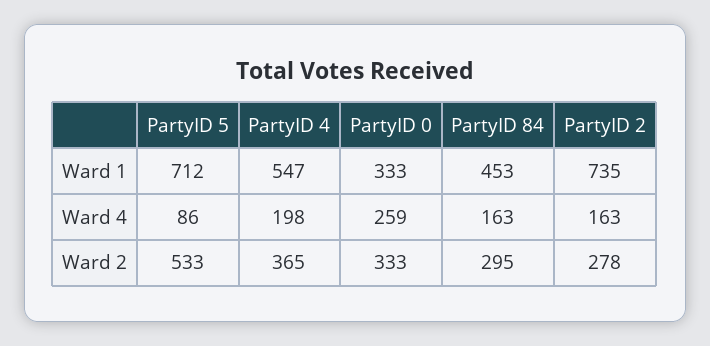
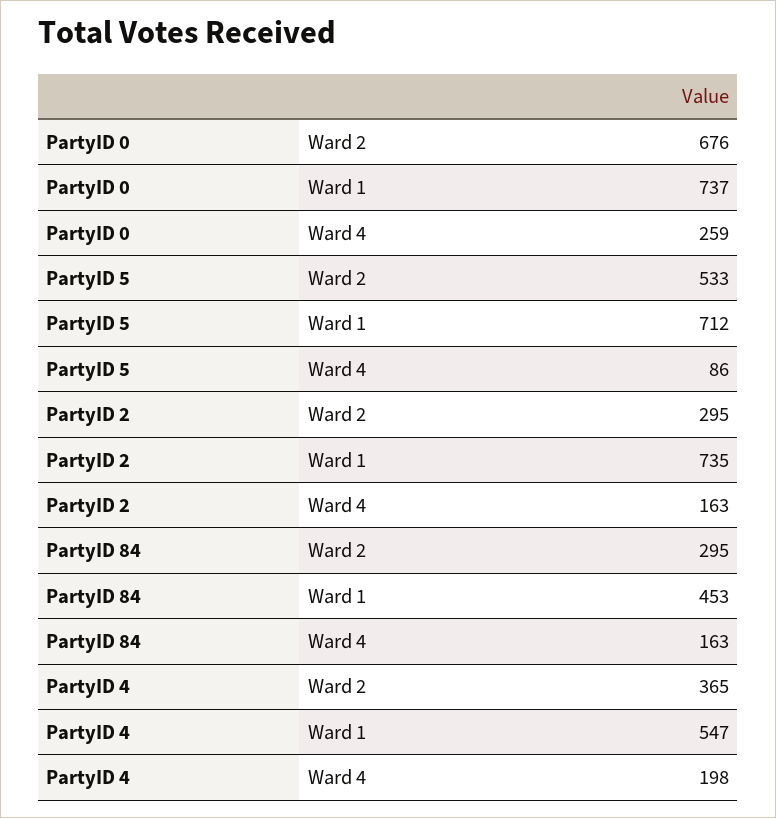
  {
    "PartyID 5": {
      "Ward 1": 712,
      "Ward 4": 86,
      "Ward 2": 533
    },
    "PartyID 4": {
      "Ward 1": 547,
      "Ward 4": 198,
      "Ward 2": 365
    },
    "PartyID 0": {
-     "Ward 1": 333,
+     "Ward 1": 737,
      "Ward 4": 259,
-     "Ward 2": 333
+     "Ward 2": 676
    },
    "PartyID 84": {
      "Ward 1": 453,
      "Ward 4": 163,
      "Ward 2": 295
    },
    "PartyID 2": {
      "Ward 1": 735,
      "Ward 4": 163,
-     "Ward 2": 278
+     "Ward 2": 295
    }
  }

